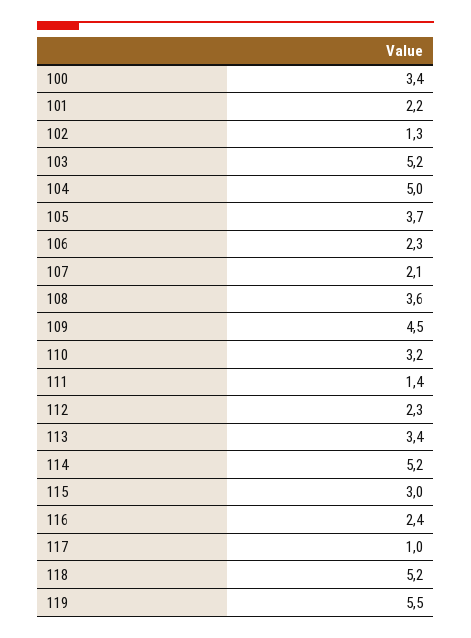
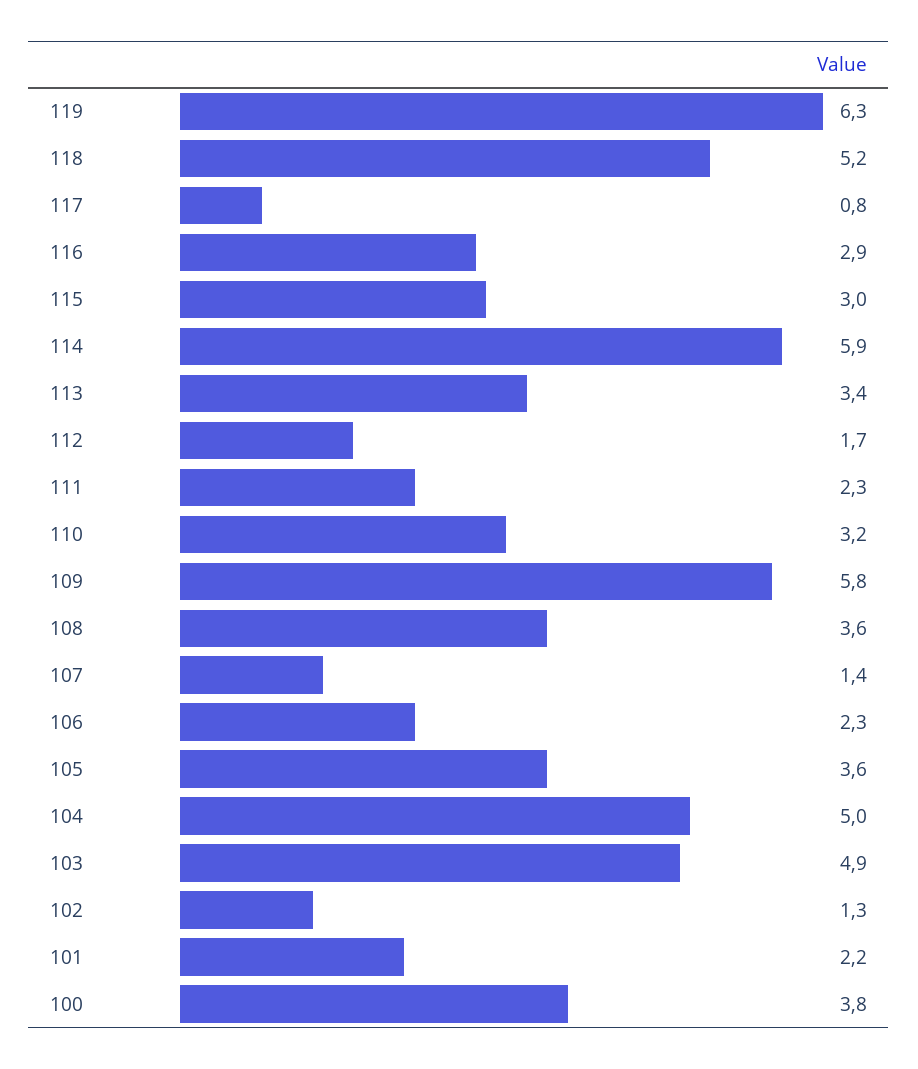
  {
-   "100": 3.4,
+   "100": 3.8,
    "101": 2.2,
    "102": 1.3,
-   "103": 5.2,
+   "103": 4.9,
    "104": 5,
-   "105": 3.7,
+   "105": 3.6,
    "106": 2.3,
-   "107": 2.1,
+   "107": 1.4,
    "108": 3.6,
-   "109": 4.5,
+   "109": 5.8,
    "110": 3.2,
-   "111": 1.4,
+   "111": 2.3,
-   "112": 2.3,
+   "112": 1.7,
    "113": 3.4,
-   "114": 5.2,
+   "114": 5.9,
    "115": 3,
-   "116": 2.4,
+   "116": 2.9,
-   "117": 1,
+   "117": 0.8,
    "118": 5.2,
-   "119": 5.5
+   "119": 6.3
  }

